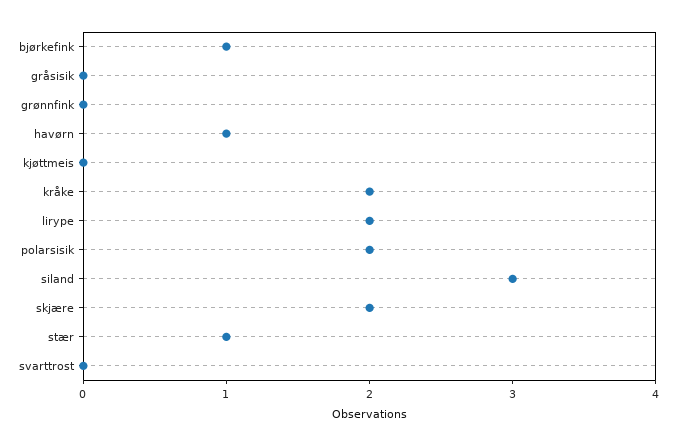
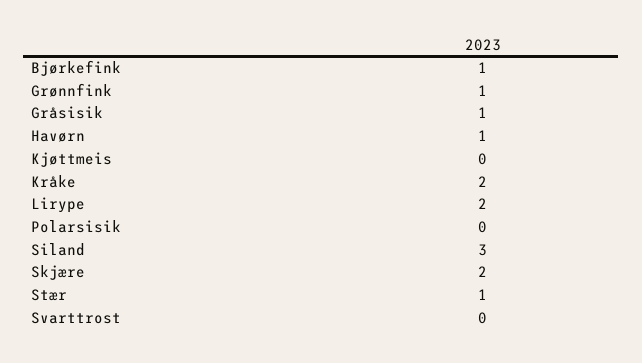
  {
    "bjørkefink": 1,
-   "gråsisik": 0,
+   "gråsisik": 1,
-   "grønnfink": 0,
+   "grønnfink": 1,
    "havørn": 1,
    "kjøttmeis": 0,
    "kråke": 2,
    "lirype": 2,
-   "polarsisik": 2,
+   "polarsisik": 0,
    "siland": 3,
    "skjære": 2,
    "stær": 1,
    "svarttrost": 0
  }

